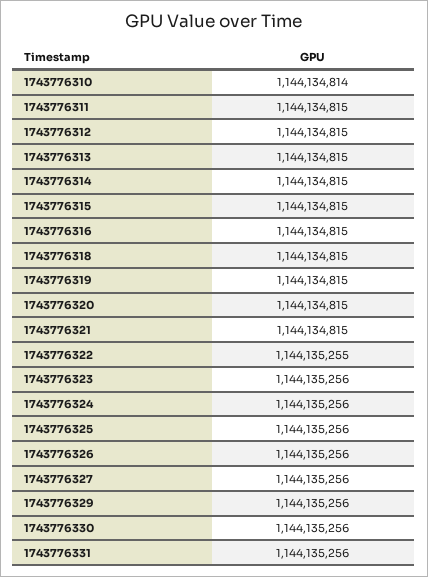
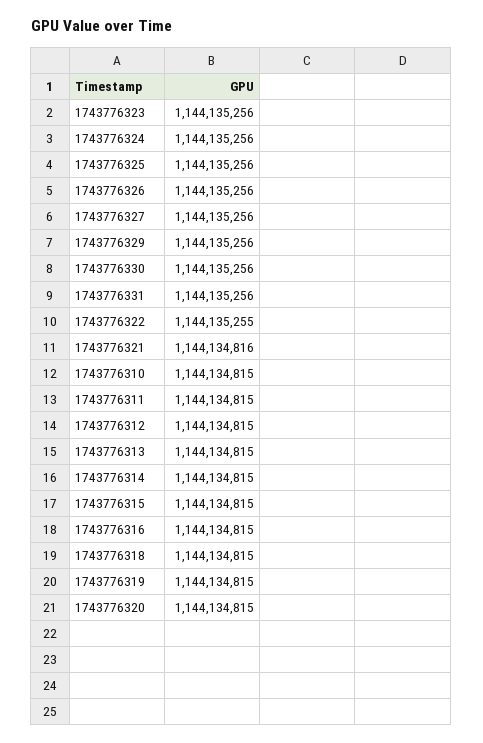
  {
-   "1743776310": 1144134814,
+   "1743776310": 1144134815,
    "1743776311": 1144134815,
    "1743776312": 1144134815,
    "1743776313": 1144134815,
    "1743776314": 1144134815,
    "1743776315": 1144134815,
    "1743776316": 1144134815,
    "1743776318": 1144134815,
    "1743776319": 1144134815,
    "1743776320": 1144134815,
-   "1743776321": 1144134815,
+   "1743776321": 1144134816,
    "1743776322": 1144135255,
    "1743776323": 1144135256,
    "1743776324": 1144135256,
    "1743776325": 1144135256,
    "1743776326": 1144135256,
    "1743776327": 1144135256,
    "1743776329": 1144135256,
    "1743776330": 1144135256,
    "1743776331": 1144135256
  }

